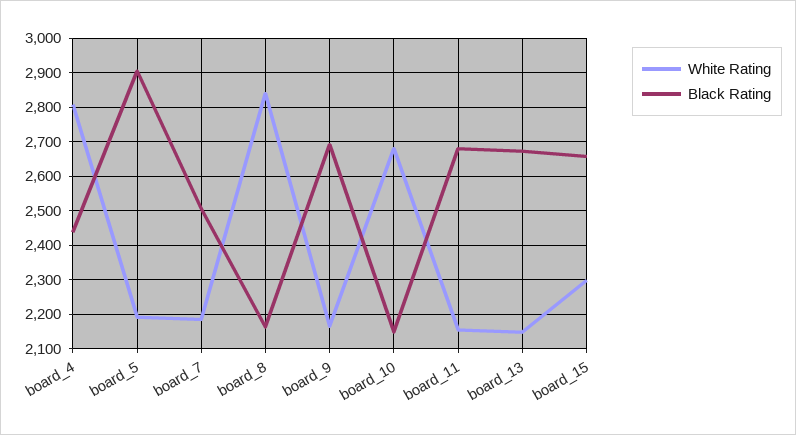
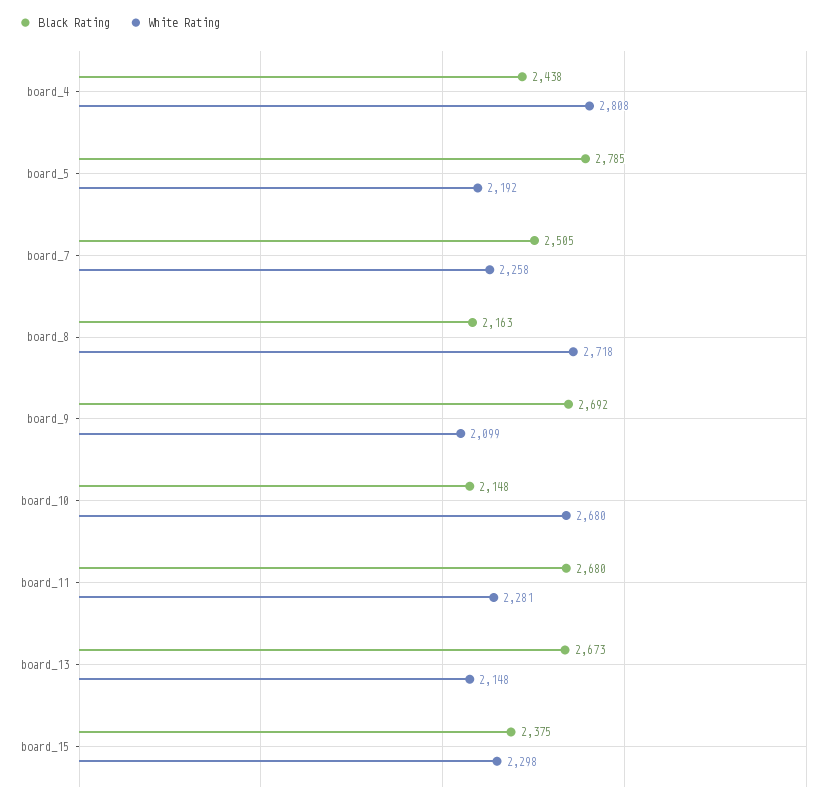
  {
    "White Rating": {
      "board_4": 2808,
      "board_5": 2192,
-     "board_7": 2180,
+     "board_7": 2258,
-     "board_8": 2840,
+     "board_8": 2718,
-     "board_9": 2160,
+     "board_9": 2099,
      "board_10": 2680,
-     "board_11": 2160,
+     "board_11": 2281,
      "board_13": 2148,
      "board_15": 2298
    },
    "Black Rating": {
      "board_4": 2438,
-     "board_5": 2900,
+     "board_5": 2785,
      "board_7": 2505,
      "board_8": 2163,
      "board_9": 2692,
      "board_10": 2148,
      "board_11": 2680,
      "board_13": 2673,
-     "board_15": 2660
+     "board_15": 2375
    }
  }

